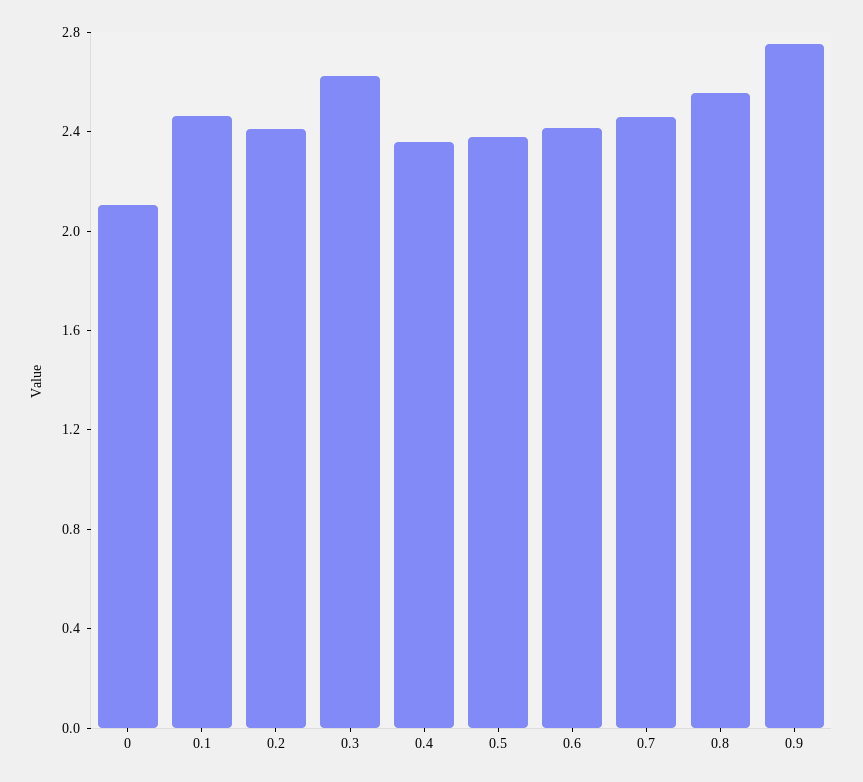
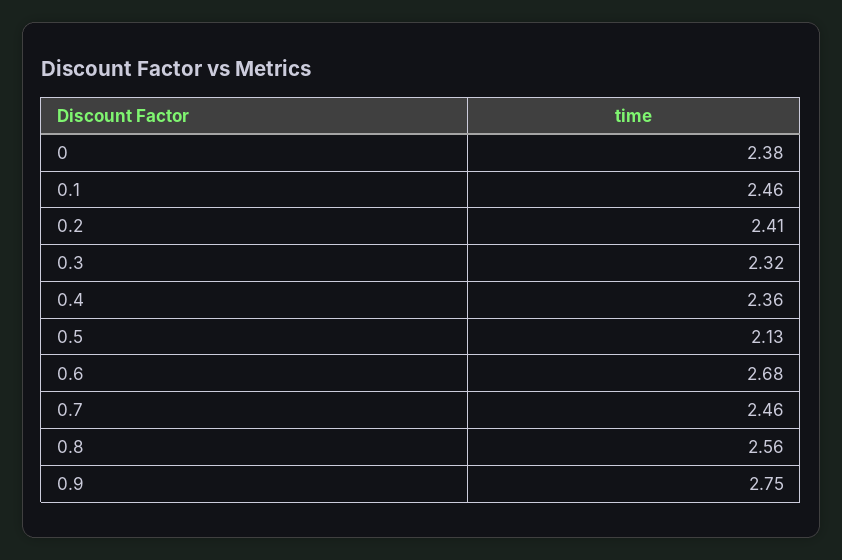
  {
-   "0": 2.1,
+   "0": 2.38,
    "0.1": 2.46,
    "0.2": 2.41,
-   "0.3": 2.6,
+   "0.3": 2.32,
    "0.4": 2.36,
-   "0.5": 2.4,
+   "0.5": 2.13,
-   "0.6": 2.4,
+   "0.6": 2.68,
    "0.7": 2.46,
    "0.8": 2.56,
    "0.9": 2.75
  }

